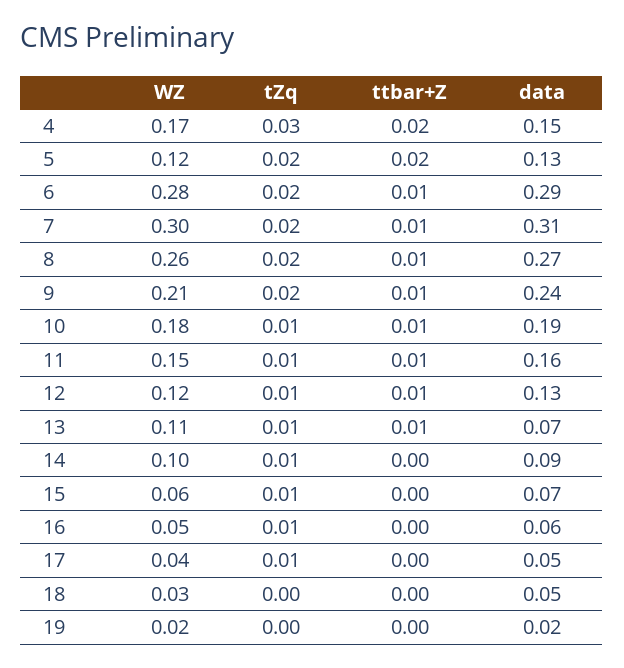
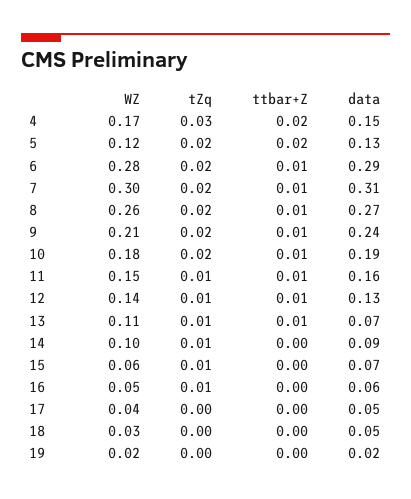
  {
    "WZ": {
      "4": 0.17,
      "5": 0.12,
      "6": 0.28,
      "7": 0.3,
      "8": 0.26,
      "9": 0.21,
      "10": 0.18,
      "11": 0.15,
-     "12": 0.12,
+     "12": 0.14,
      "13": 0.11,
      "14": 0.1,
      "15": 0.06,
      "16": 0.05,
      "17": 0.04,
      "18": 0.03,
      "19": 0.02
    },
    "tZq": {
      "4": 0.03,
      "5": 0.02,
      "6": 0.02,
      "7": 0.02,
      "8": 0.02,
      "9": 0.02,
-     "10": 0.01,
+     "10": 0.02,
      "11": 0.01,
      "12": 0.01,
      "13": 0.01,
      "14": 0.01,
      "15": 0.01,
      "16": 0.01,
-     "17": 0.01,
+     "17": 0,
      "18": 0,
      "19": 0
    },
    "ttbar+Z": {
      "4": 0.02,
      "5": 0.02,
      "6": 0.01,
      "7": 0.01,
      "8": 0.01,
      "9": 0.01,
      "10": 0.01,
      "11": 0.01,
      "12": 0.01,
      "13": 0.01,
      "14": 0,
      "15": 0,
      "16": 0,
      "17": 0,
      "18": 0,
      "19": 0
    },
    "data": {
      "4": 0.15,
      "5": 0.13,
      "6": 0.29,
      "7": 0.31,
      "8": 0.27,
      "9": 0.24,
      "10": 0.19,
      "11": 0.16,
      "12": 0.13,
      "13": 0.07,
      "14": 0.09,
      "15": 0.07,
      "16": 0.06,
      "17": 0.05,
      "18": 0.05,
      "19": 0.02
    }
  }

